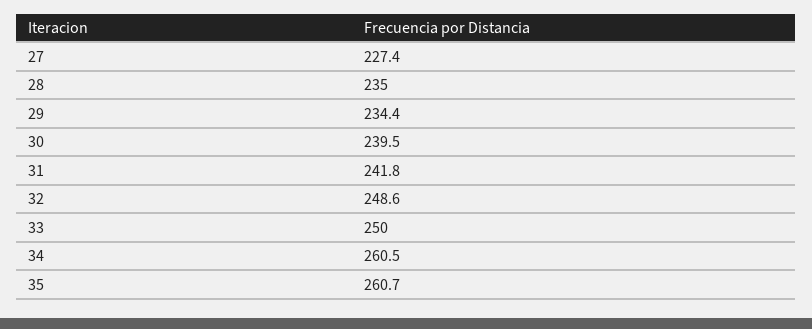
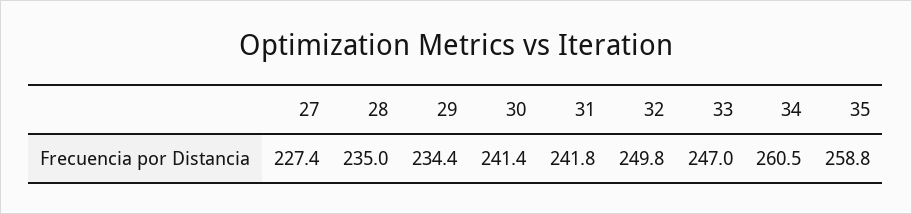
  {
    "27": 227.4,
    "28": 235,
    "29": 234.4,
-   "30": 239.5,
+   "30": 241.4,
    "31": 241.8,
-   "32": 248.6,
+   "32": 249.8,
-   "33": 250,
+   "33": 247,
    "34": 260.5,
-   "35": 260.7
+   "35": 258.8
  }

